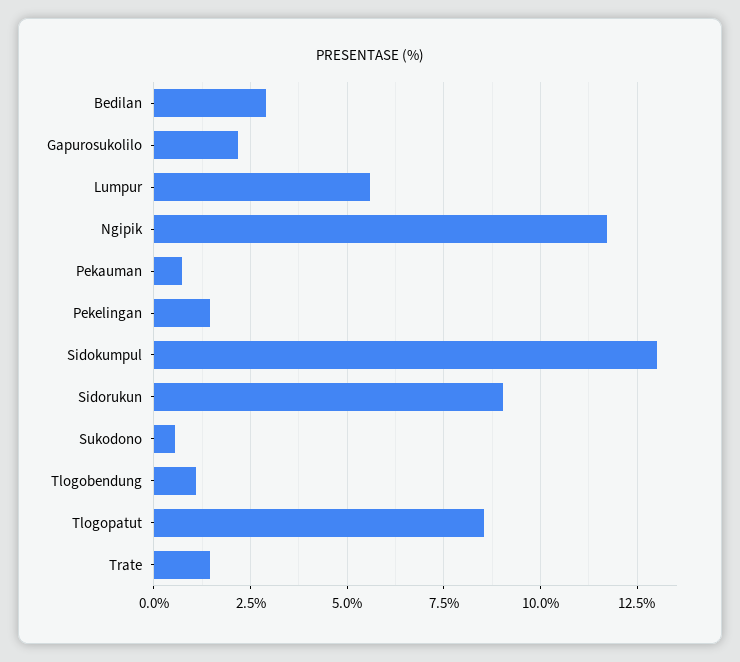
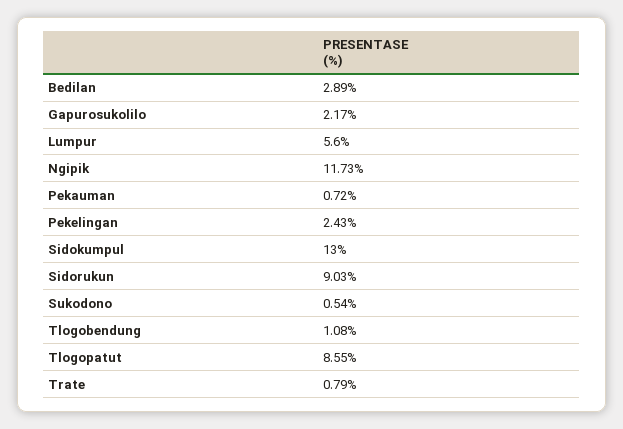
  {
    "Bedilan": 2.89,
    "Gapurosukolilo": 2.17,
    "Lumpur": 5.6,
    "Ngipik": 11.73,
    "Pekauman": 0.72,
-   "Pekelingan": 1.5,
+   "Pekelingan": 2.43,
    "Sidokumpul": 13,
    "Sidorukun": 9.03,
    "Sukodono": 0.54,
    "Tlogobendung": 1.08,
    "Tlogopatut": 8.55,
-   "Trate": 1.5
+   "Trate": 0.79
  }

